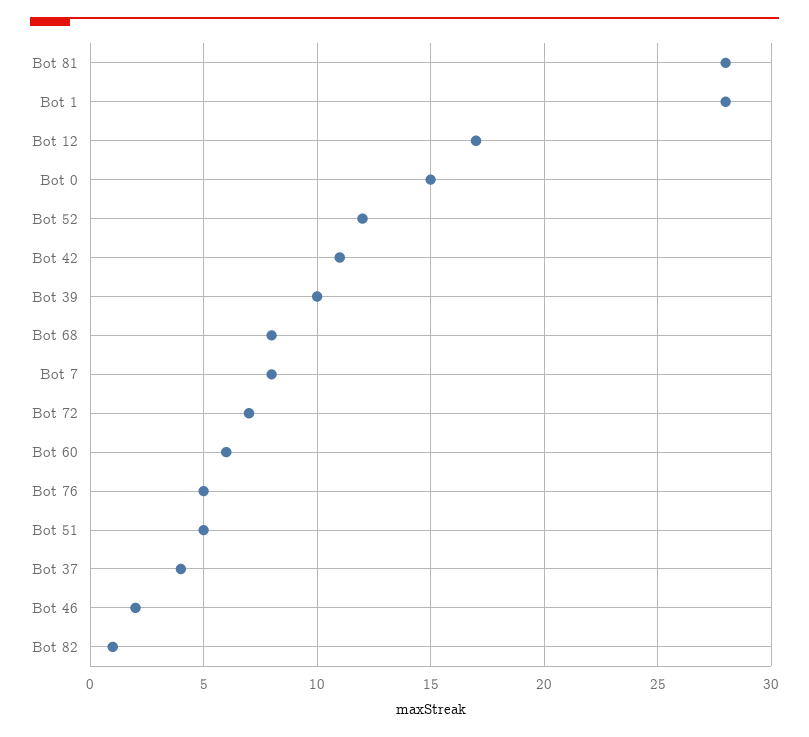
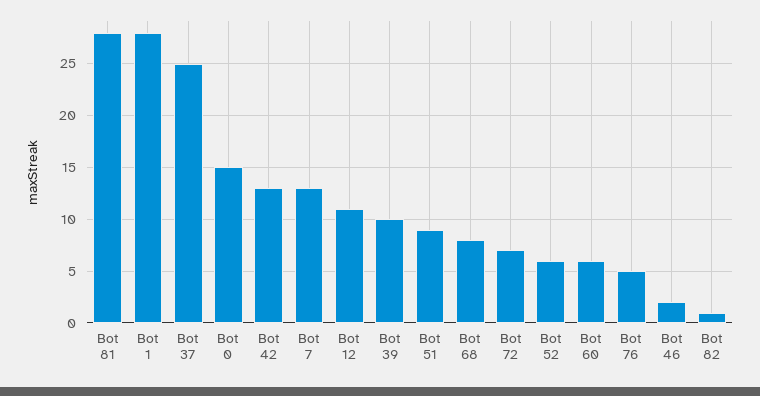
  {
    "Bot 81": 28,
    "Bot 1": 28,
-   "Bot 12": 17,
+   "Bot 12": 11,
    "Bot 0": 15,
-   "Bot 52": 12,
+   "Bot 52": 6,
-   "Bot 42": 11,
+   "Bot 42": 13,
    "Bot 39": 10,
    "Bot 68": 8,
-   "Bot 7": 8,
+   "Bot 7": 13,
    "Bot 72": 7,
    "Bot 60": 6,
    "Bot 76": 5,
-   "Bot 51": 5,
+   "Bot 51": 9,
-   "Bot 37": 4,
+   "Bot 37": 25,
    "Bot 46": 2,
    "Bot 82": 1
  }

